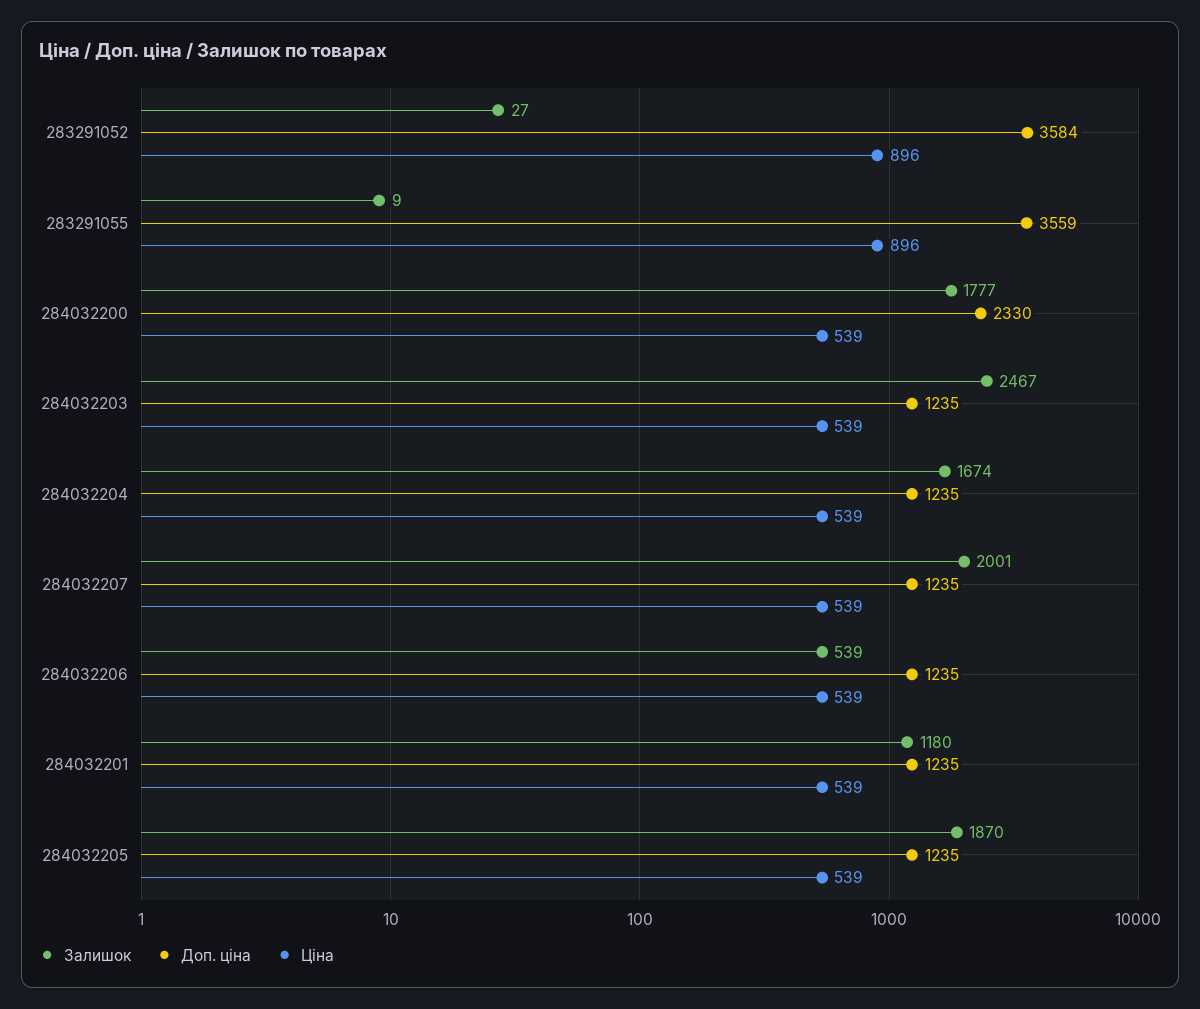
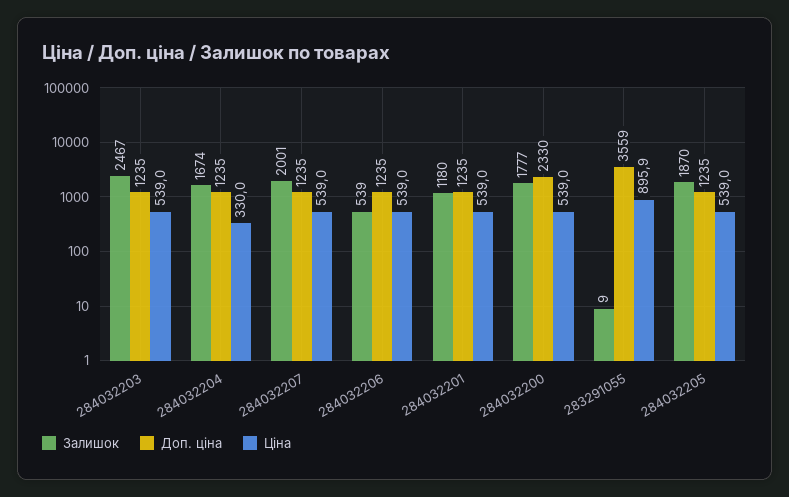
  {
    "Залишок": {
-     "283291052": 27,
      "283291055": 9,
      "284032200": 1777,
      "284032203": 2467,
      "284032204": 1674,
      "284032207": 2001,
      "284032206": 539,
      "284032201": 1180,
      "284032205": 1870
    },
    "Доп. ціна": {
-     "283291052": 3584,
      "283291055": 3559,
      "284032200": 2330,
      "284032203": 1235,
      "284032204": 1235,
      "284032207": 1235,
      "284032206": 1235,
      "284032201": 1235,
      "284032205": 1235
    },
    "Ціна": {
-     "283291052": 896,
      "283291055": 895.9,
      "284032200": 539,
      "284032203": 539,
-     "284032204": 539,
+     "284032204": 330,
      "284032207": 539,
      "284032206": 539,
      "284032201": 539,
      "284032205": 539
    }
  }

